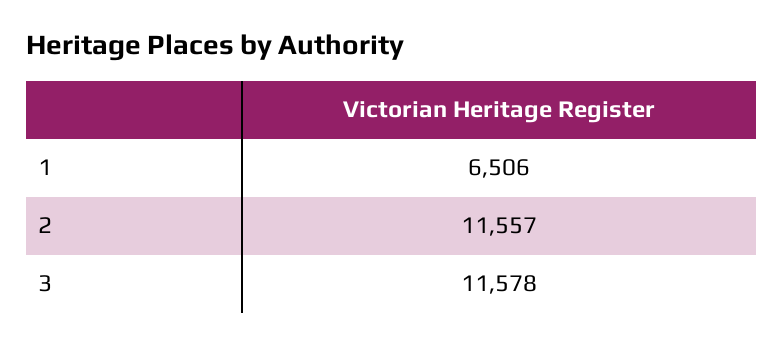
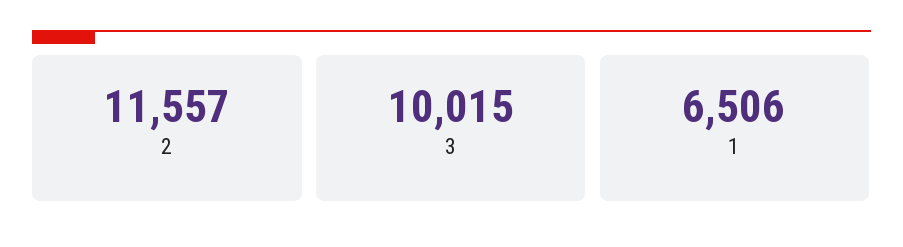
  {
    "1": 6506,
    "2": 11557,
-   "3": 11578
+   "3": 10015
  }

